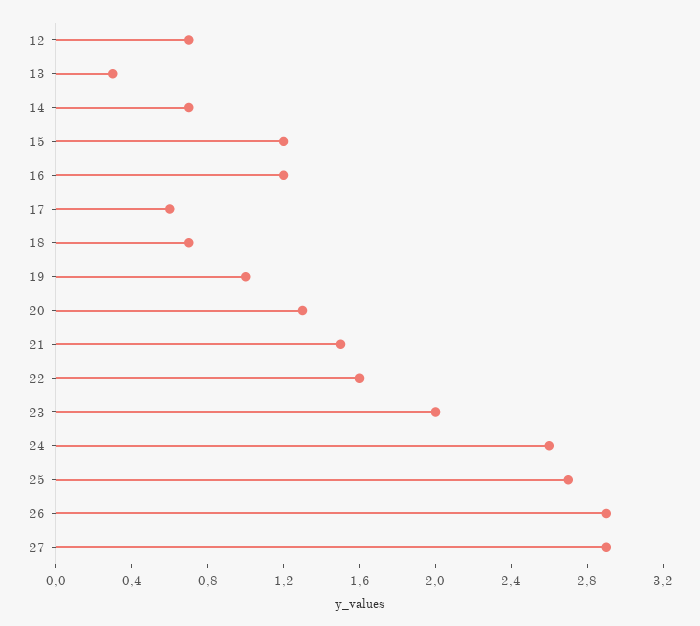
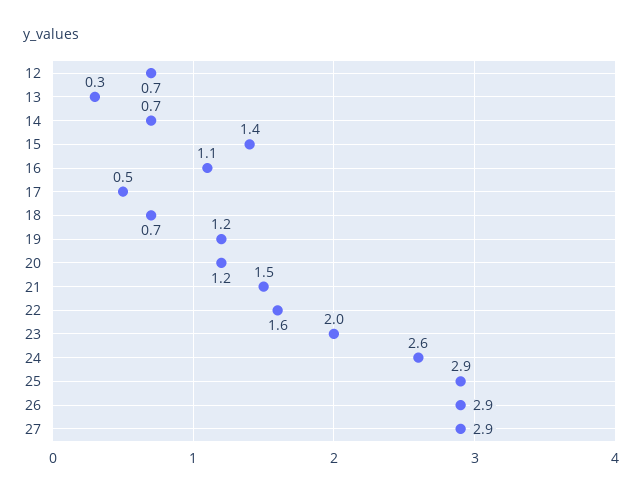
  {
    "12": 0.7,
    "13": 0.3,
    "14": 0.7,
-   "15": 1.2,
+   "15": 1.4,
-   "16": 1.2,
+   "16": 1.1,
-   "17": 0.6,
+   "17": 0.5,
    "18": 0.7,
-   "19": 1,
+   "19": 1.2,
-   "20": 1.3,
+   "20": 1.2,
    "21": 1.5,
    "22": 1.6,
    "23": 2,
    "24": 2.6,
-   "25": 2.7,
+   "25": 2.9,
    "26": 2.9,
    "27": 2.9
  }

